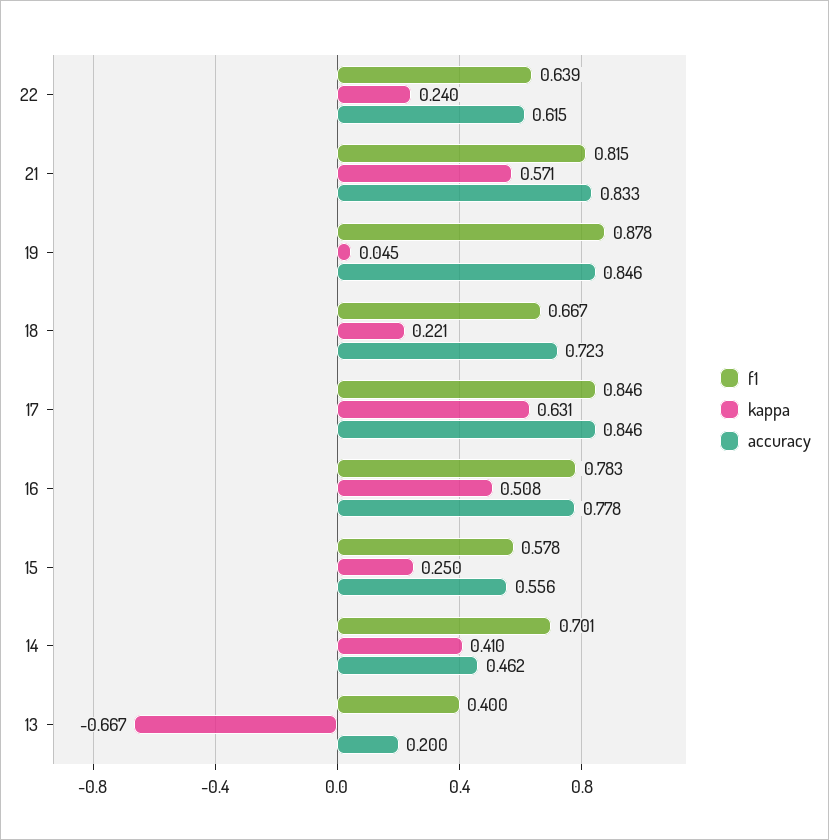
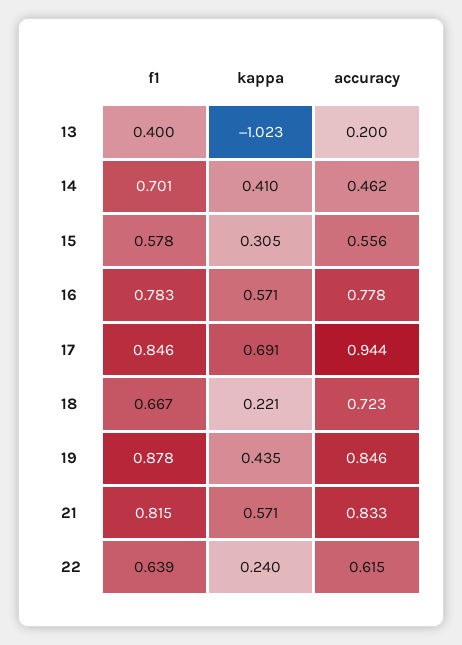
  {
    "f1": {
      "22": 0.639,
      "21": 0.815,
      "19": 0.878,
      "18": 0.667,
      "17": 0.846,
      "16": 0.783,
      "15": 0.578,
      "14": 0.701,
      "13": 0.4
    },
    "kappa": {
      "22": 0.24,
      "21": 0.571,
-     "19": 0.045,
+     "19": 0.435,
      "18": 0.221,
-     "17": 0.631,
+     "17": 0.691,
-     "16": 0.508,
+     "16": 0.571,
-     "15": 0.25,
+     "15": 0.305,
      "14": 0.41,
-     "13": -0.667
+     "13": -1.023
    },
    "accuracy": {
      "22": 0.615,
      "21": 0.833,
      "19": 0.846,
      "18": 0.723,
-     "17": 0.846,
+     "17": 0.944,
      "16": 0.778,
      "15": 0.556,
      "14": 0.462,
      "13": 0.2
    }
  }

